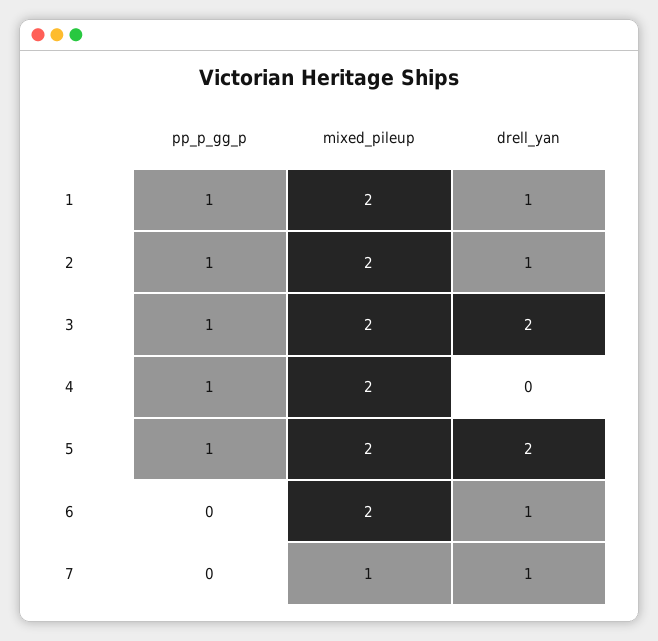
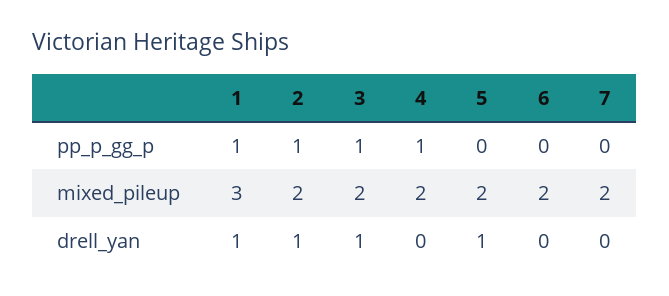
  {
    "pp_p_gg_p": {
      "1": 1,
      "2": 1,
      "3": 1,
      "4": 1,
-     "5": 1,
+     "5": 0,
      "6": 0,
      "7": 0
    },
    "mixed_pileup": {
-     "1": 2,
+     "1": 3,
      "2": 2,
      "3": 2,
      "4": 2,
      "5": 2,
      "6": 2,
-     "7": 1
+     "7": 2
    },
    "drell_yan": {
      "1": 1,
      "2": 1,
-     "3": 2,
+     "3": 1,
      "4": 0,
-     "5": 2,
+     "5": 1,
-     "6": 1,
+     "6": 0,
-     "7": 1
+     "7": 0
    }
  }

